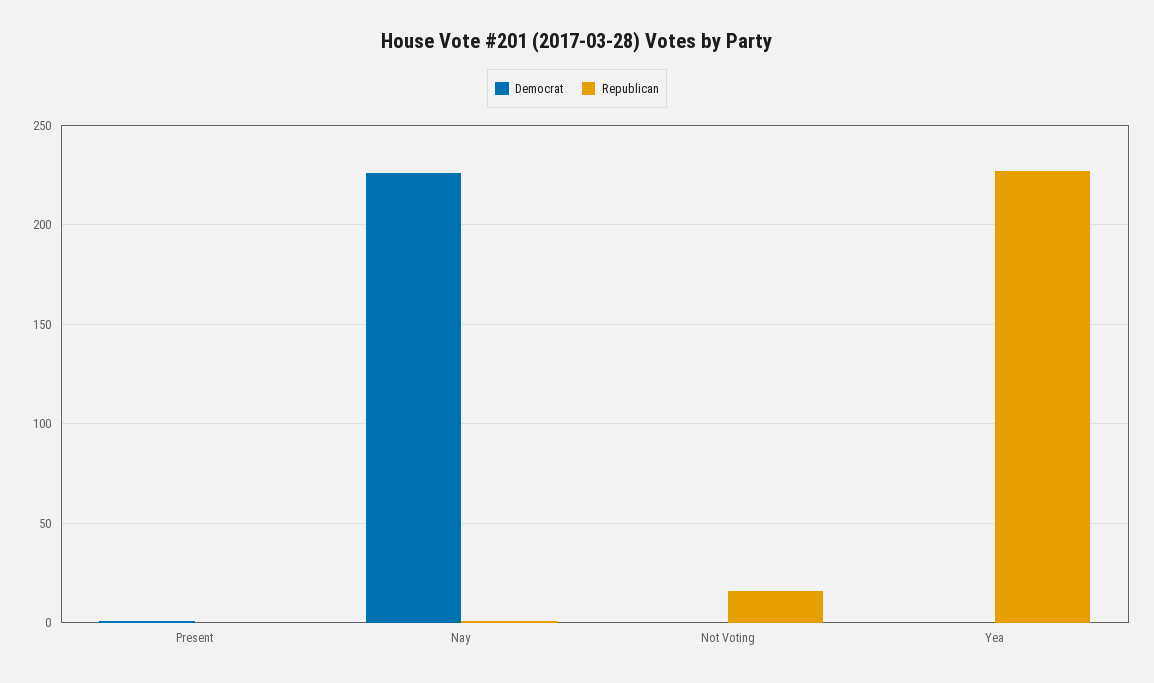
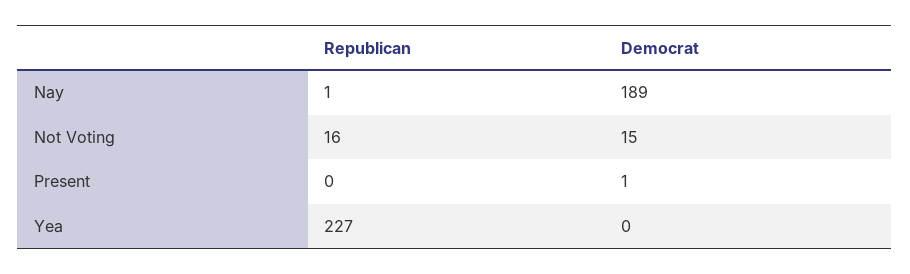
  {
    "Democrat": {
      "Present": 1,
-     "Nay": 225,
+     "Nay": 189,
-     "Not Voting": 0,
+     "Not Voting": 15,
      "Yea": 0
    },
    "Republican": {
      "Present": 0,
      "Nay": 1,
      "Not Voting": 16,
      "Yea": 227
    }
  }

